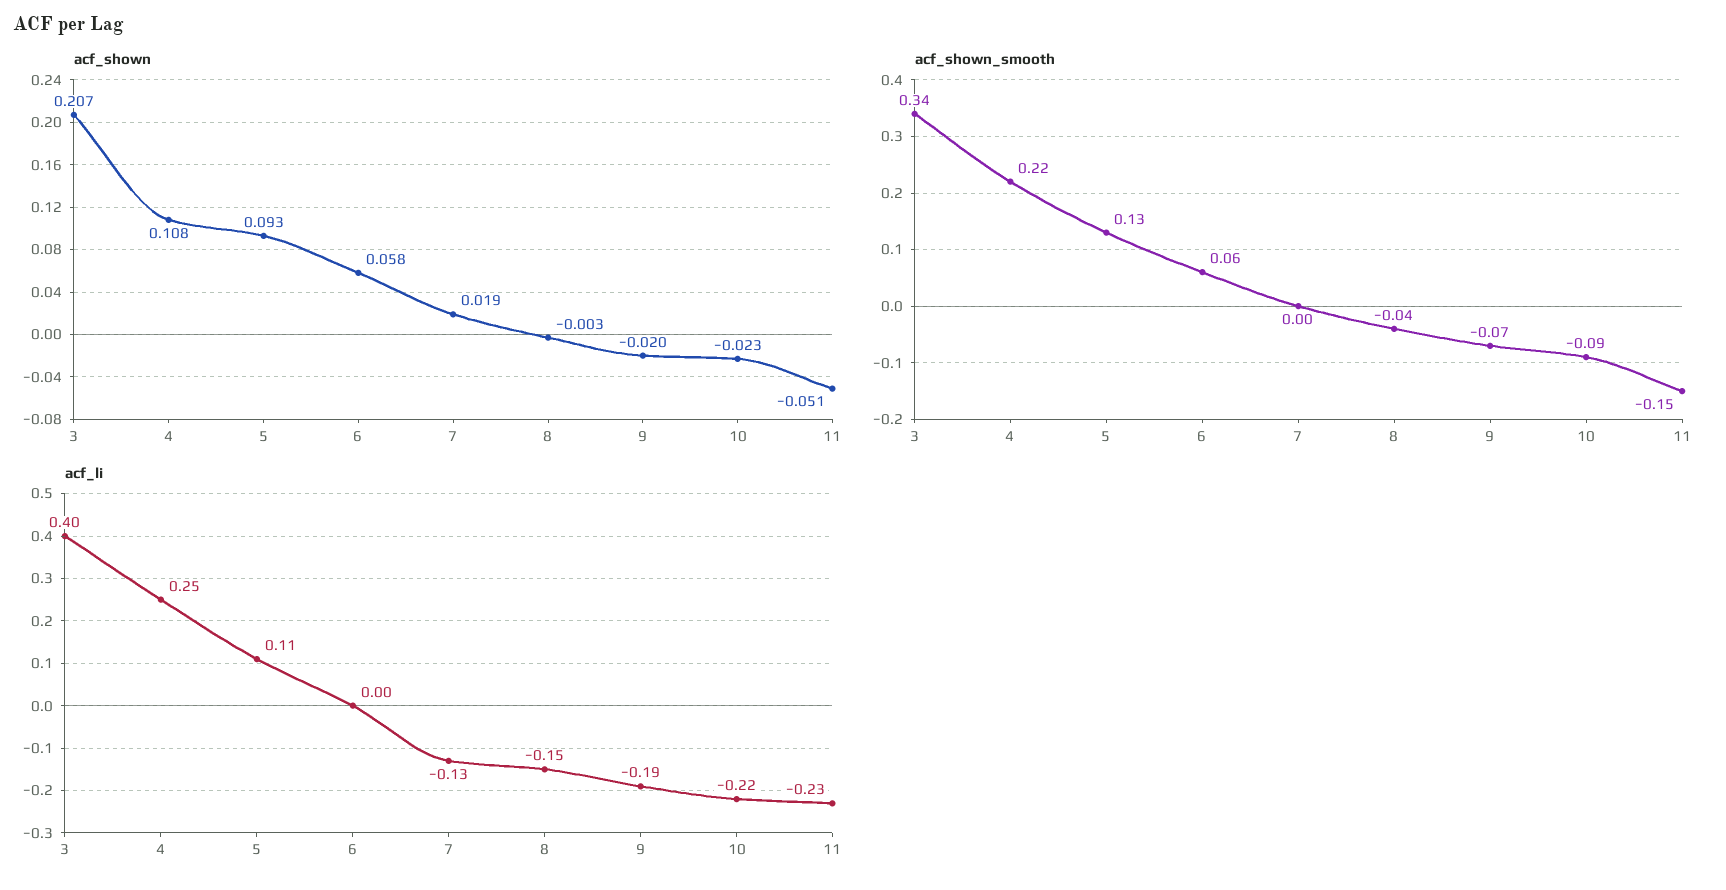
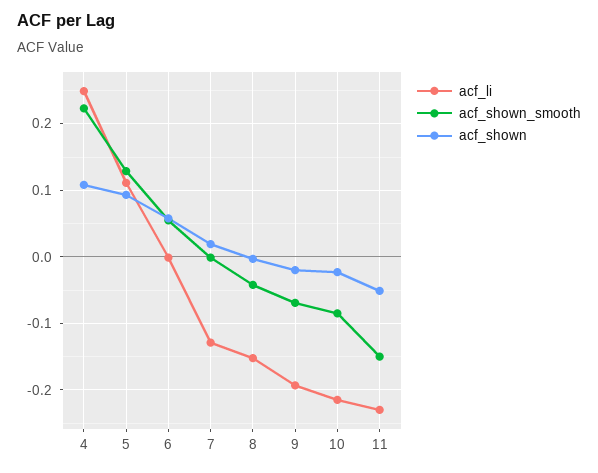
  {
    "acf_shown": {
-     "3": 0.207,
      "4": 0.108,
      "5": 0.093,
      "6": 0.058,
      "7": 0.019,
      "8": -0.003,
      "9": -0.02,
      "10": -0.023,
      "11": -0.051
    },
    "acf_shown_smooth": {
-     "3": 0.34,
      "4": 0.22,
      "5": 0.13,
      "6": 0.06,
      "7": 0,
      "8": -0.04,
      "9": -0.07,
      "10": -0.09,
      "11": -0.15
    },
    "acf_li": {
-     "3": 0.4,
      "4": 0.25,
      "5": 0.11,
      "6": 0,
      "7": -0.13,
      "8": -0.15,
      "9": -0.19,
      "10": -0.22,
      "11": -0.23
    }
  }

